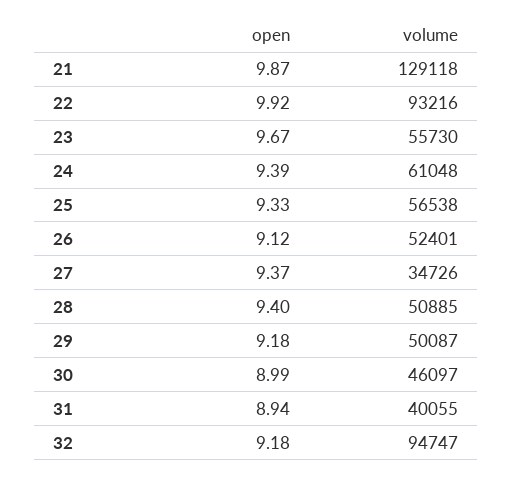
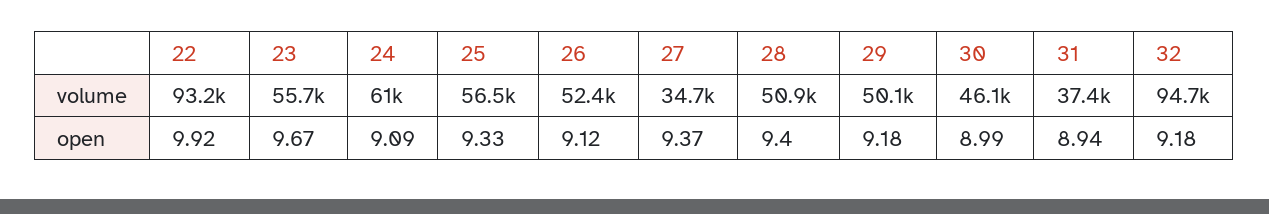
  {
    "open": {
-     "21": 9.87,
      "22": 9.92,
      "23": 9.67,
-     "24": 9.39,
+     "24": 9.09,
      "25": 9.33,
      "26": 9.12,
      "27": 9.37,
      "28": 9.4,
      "29": 9.18,
      "30": 8.99,
      "31": 8.94,
      "32": 9.18
    },
    "volume": {
-     "21": 129118,
      "22": 93216,
      "23": 55730,
      "24": 61048,
      "25": 56538,
      "26": 52401,
      "27": 34726,
      "28": 50885,
      "29": 50087,
      "30": 46097,
-     "31": 40055,
+     "31": 37400,
      "32": 94747
    }
  }

